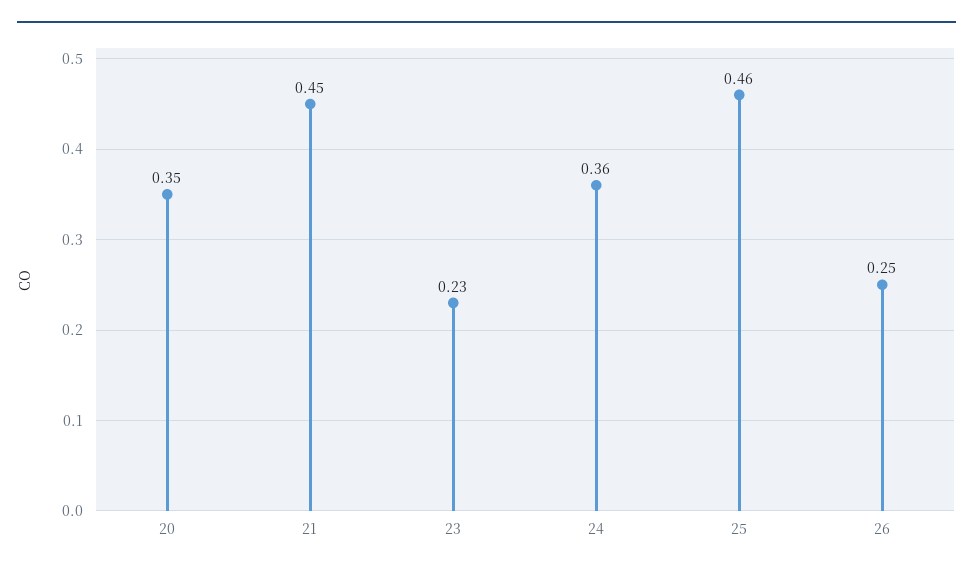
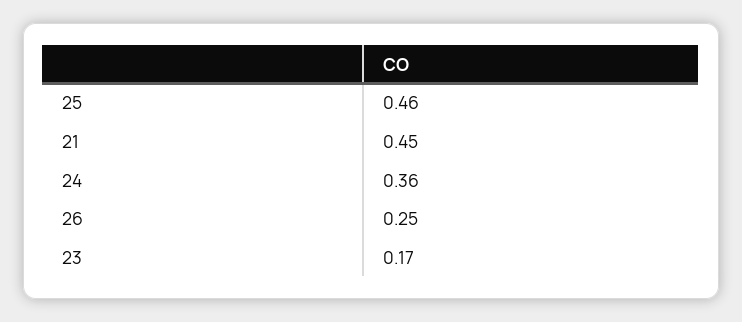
  {
-   "20": 0.35,
    "21": 0.45,
-   "23": 0.23,
+   "23": 0.17,
    "24": 0.36,
    "25": 0.46,
    "26": 0.25
  }

